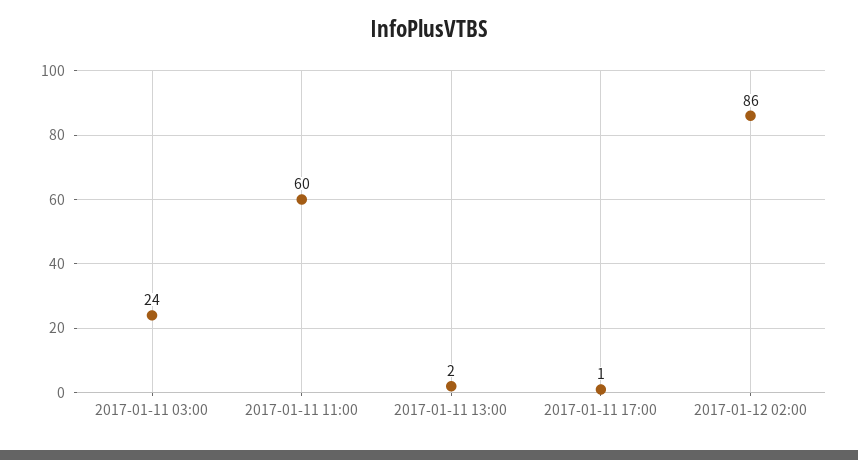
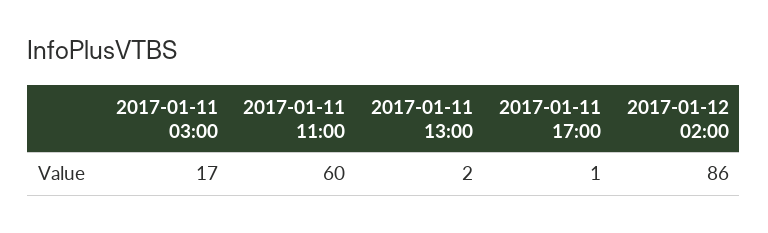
  {
-   "2017-01-11 03:00": 24,
+   "2017-01-11 03:00": 17,
    "2017-01-11 11:00": 60,
    "2017-01-11 13:00": 2,
    "2017-01-11 17:00": 1,
    "2017-01-12 02:00": 86
  }

